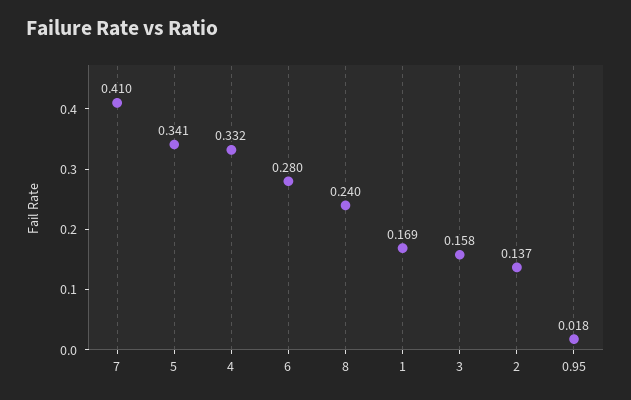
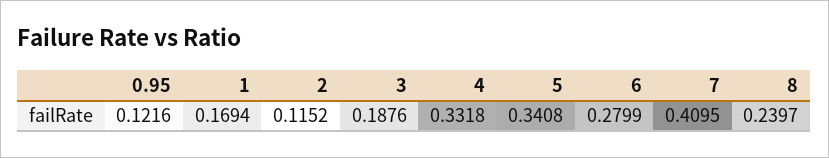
  {
    "7": 0.4095,
    "5": 0.3408,
    "4": 0.3318,
    "6": 0.2799,
    "8": 0.2397,
    "1": 0.1694,
-   "3": 0.158,
+   "3": 0.1876,
-   "2": 0.137,
+   "2": 0.1152,
-   "0.95": 0.018
+   "0.95": 0.1216
  }

